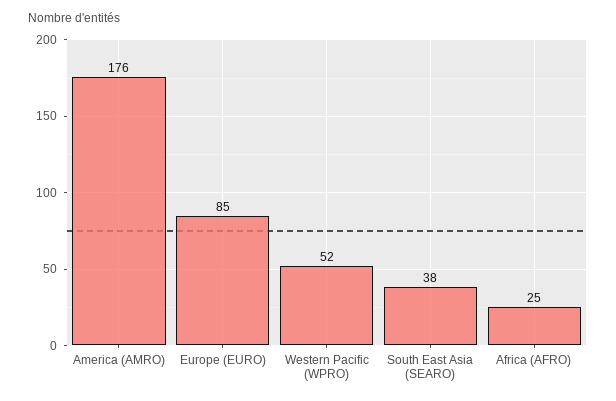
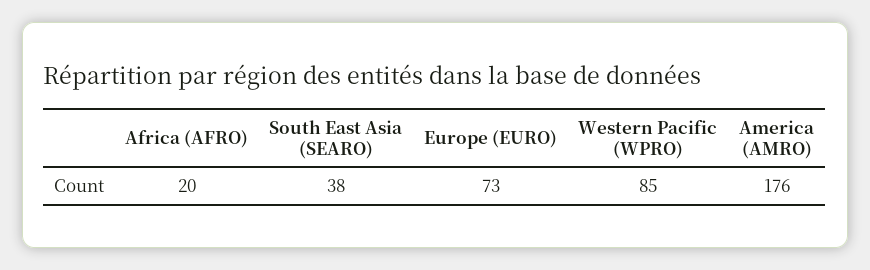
  {
    "America (AMRO)": 176,
-   "Europe (EURO)": 85,
+   "Europe (EURO)": 73,
-   "Western Pacific (WPRO)": 52,
+   "Western Pacific (WPRO)": 85,
    "South East Asia (SEARO)": 38,
-   "Africa (AFRO)": 25
+   "Africa (AFRO)": 20
  }

